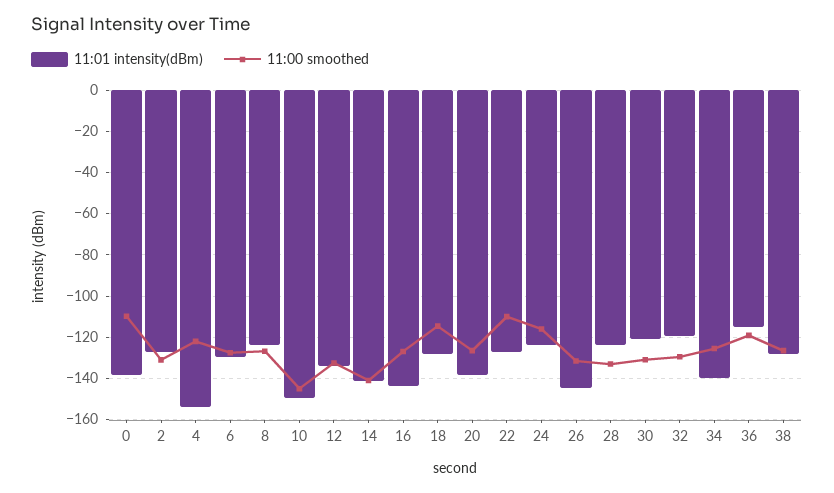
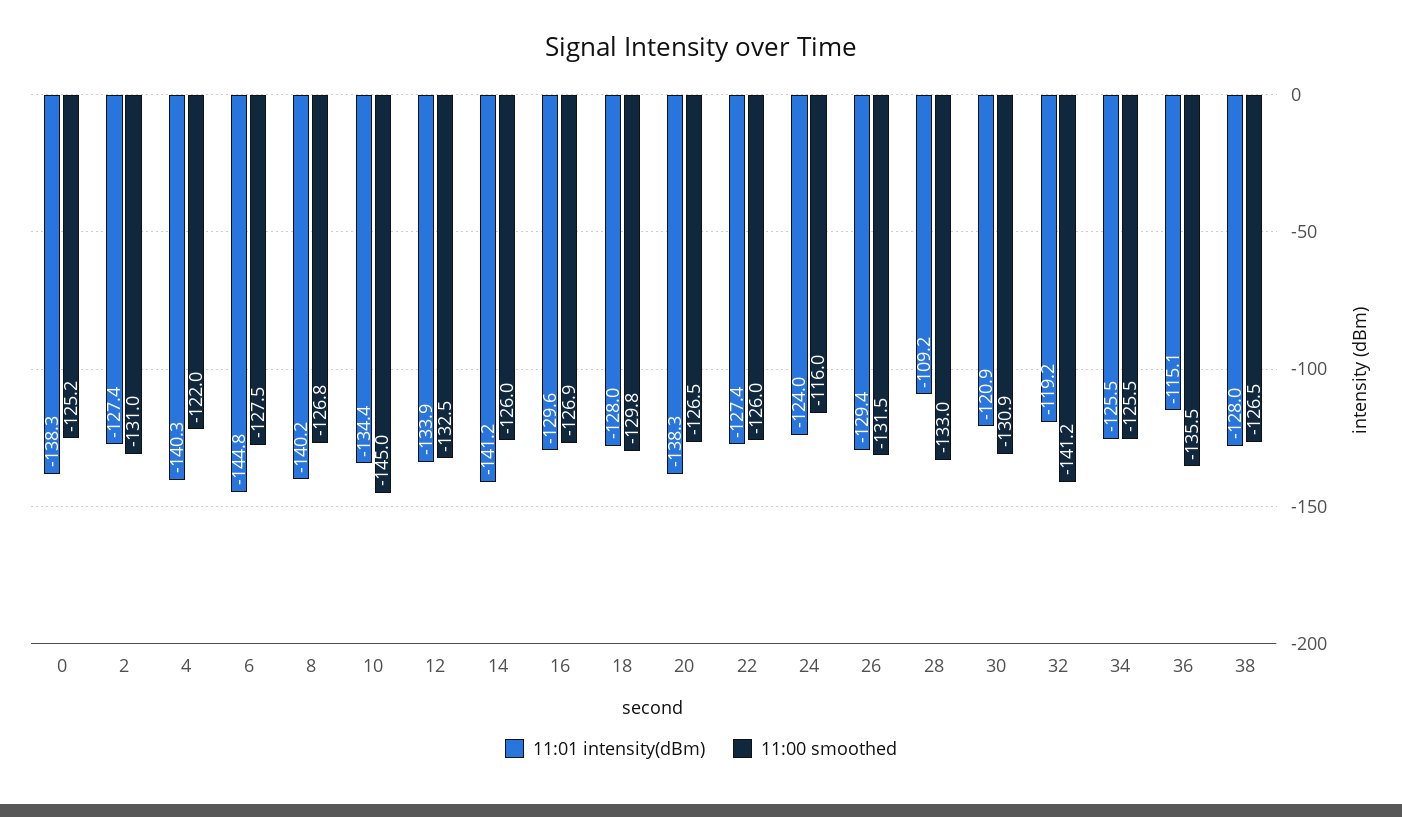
  {
    "11:01 intensity(dBm)": {
      "0": -138.3,
      "2": -127.4,
-     "4": -155,
+     "4": -140.3,
-     "6": -130,
+     "6": -144.8,
-     "8": -125,
+     "8": -140.2,
-     "10": -150,
+     "10": -134.4,
      "12": -133.9,
      "14": -141.2,
-     "16": -145,
+     "16": -129.6,
      "18": -128,
      "20": -138.3,
      "22": -127.4,
      "24": -124,
-     "26": -145,
+     "26": -129.4,
-     "28": -125,
+     "28": -109.2,
      "30": -120.9,
      "32": -119.2,
-     "34": -140,
+     "34": -125.5,
      "36": -115.1,
      "38": -128
    },
    "11:00 smoothed": {
-     "0": -110,
+     "0": -125.2,
      "2": -131,
      "4": -122,
      "6": -127.5,
      "8": -126.8,
      "10": -145,
      "12": -132.5,
-     "14": -140,
+     "14": -126,
      "16": -126.9,
-     "18": -115,
+     "18": -129.8,
      "20": -126.5,
-     "22": -110,
+     "22": -126,
      "24": -116,
      "26": -131.5,
      "28": -133,
      "30": -130.9,
-     "32": -130,
+     "32": -141.2,
      "34": -125.5,
-     "36": -120,
+     "36": -135.5,
      "38": -126.5
    }
  }

